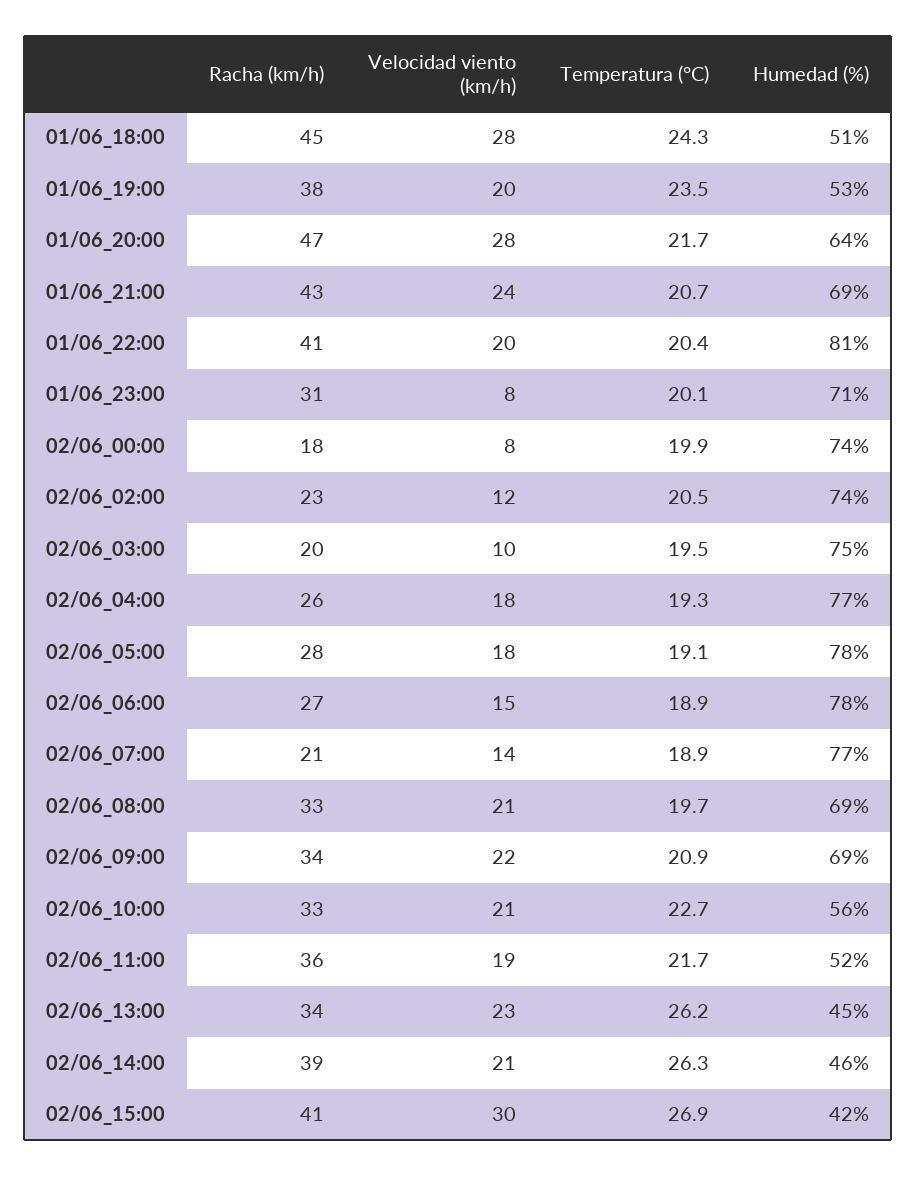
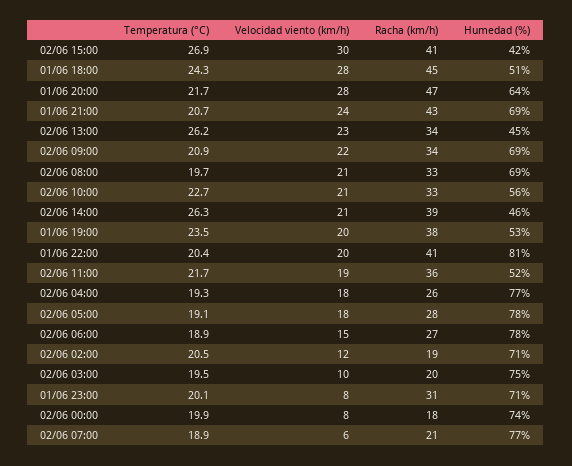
  {
    "Racha (km/h)": {
      "01/06_18:00": 45,
      "01/06_19:00": 38,
      "01/06_20:00": 47,
      "01/06_21:00": 43,
      "01/06_22:00": 41,
      "01/06_23:00": 31,
      "02/06_00:00": 18,
-     "02/06_02:00": 23,
+     "02/06_02:00": 19,
      "02/06_03:00": 20,
      "02/06_04:00": 26,
      "02/06_05:00": 28,
      "02/06_06:00": 27,
      "02/06_07:00": 21,
      "02/06_08:00": 33,
      "02/06_09:00": 34,
      "02/06_10:00": 33,
      "02/06_11:00": 36,
      "02/06_13:00": 34,
      "02/06_14:00": 39,
      "02/06_15:00": 41
    },
    "Velocidad viento (km/h)": {
      "01/06_18:00": 28,
      "01/06_19:00": 20,
      "01/06_20:00": 28,
      "01/06_21:00": 24,
      "01/06_22:00": 20,
      "01/06_23:00": 8,
      "02/06_00:00": 8,
      "02/06_02:00": 12,
      "02/06_03:00": 10,
      "02/06_04:00": 18,
      "02/06_05:00": 18,
      "02/06_06:00": 15,
-     "02/06_07:00": 14,
+     "02/06_07:00": 6,
      "02/06_08:00": 21,
      "02/06_09:00": 22,
      "02/06_10:00": 21,
      "02/06_11:00": 19,
      "02/06_13:00": 23,
      "02/06_14:00": 21,
      "02/06_15:00": 30
    },
    "Temperatura (°C)": {
      "01/06_18:00": 24.3,
      "01/06_19:00": 23.5,
      "01/06_20:00": 21.7,
      "01/06_21:00": 20.7,
      "01/06_22:00": 20.4,
      "01/06_23:00": 20.1,
      "02/06_00:00": 19.9,
      "02/06_02:00": 20.5,
      "02/06_03:00": 19.5,
      "02/06_04:00": 19.3,
      "02/06_05:00": 19.1,
      "02/06_06:00": 18.9,
      "02/06_07:00": 18.9,
      "02/06_08:00": 19.7,
      "02/06_09:00": 20.9,
      "02/06_10:00": 22.7,
      "02/06_11:00": 21.7,
      "02/06_13:00": 26.2,
      "02/06_14:00": 26.3,
      "02/06_15:00": 26.9
    },
    "Humedad (%)": {
      "01/06_18:00": 51,
      "01/06_19:00": 53,
      "01/06_20:00": 64,
      "01/06_21:00": 69,
      "01/06_22:00": 81,
      "01/06_23:00": 71,
      "02/06_00:00": 74,
-     "02/06_02:00": 74,
+     "02/06_02:00": 71,
      "02/06_03:00": 75,
      "02/06_04:00": 77,
      "02/06_05:00": 78,
      "02/06_06:00": 78,
      "02/06_07:00": 77,
      "02/06_08:00": 69,
      "02/06_09:00": 69,
      "02/06_10:00": 56,
      "02/06_11:00": 52,
      "02/06_13:00": 45,
      "02/06_14:00": 46,
      "02/06_15:00": 42
    }
  }

